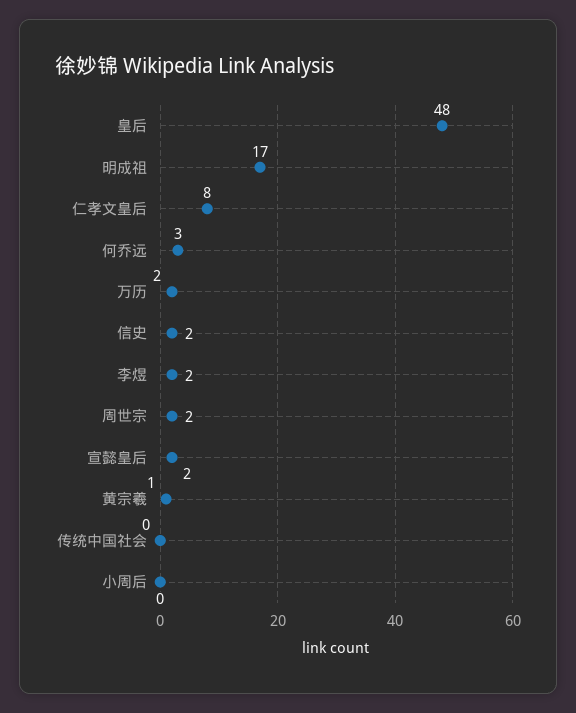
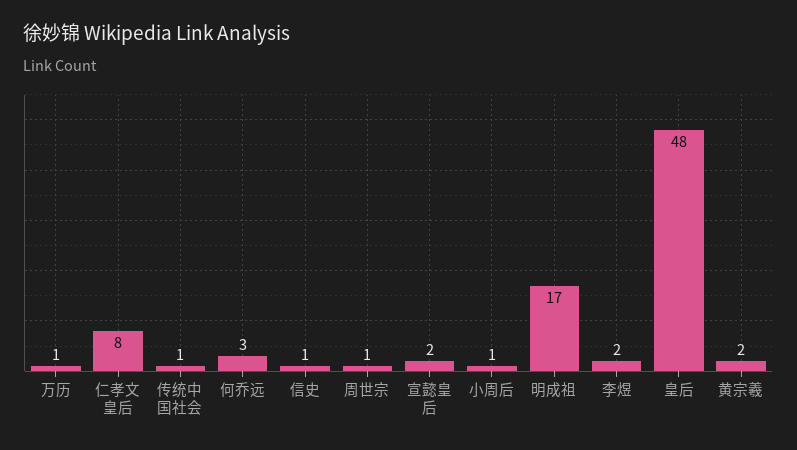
  {
    "皇后": 48,
    "明成祖": 17,
    "仁孝文皇后": 8,
    "何乔远": 3,
-   "万历": 2,
+   "万历": 1,
-   "信史": 2,
+   "信史": 1,
    "李煜": 2,
-   "周世宗": 2,
+   "周世宗": 1,
    "宣懿皇后": 2,
-   "黄宗羲": 1,
+   "黄宗羲": 2,
-   "传统中国社会": 0,
+   "传统中国社会": 1,
-   "小周后": 0
+   "小周后": 1
  }

